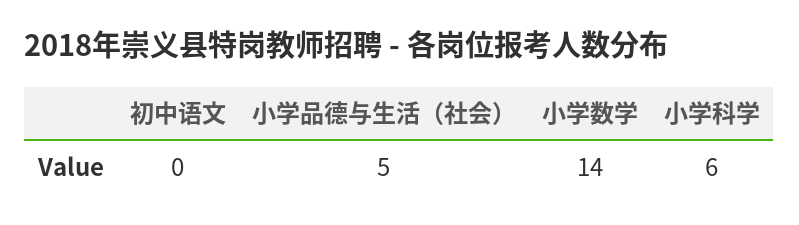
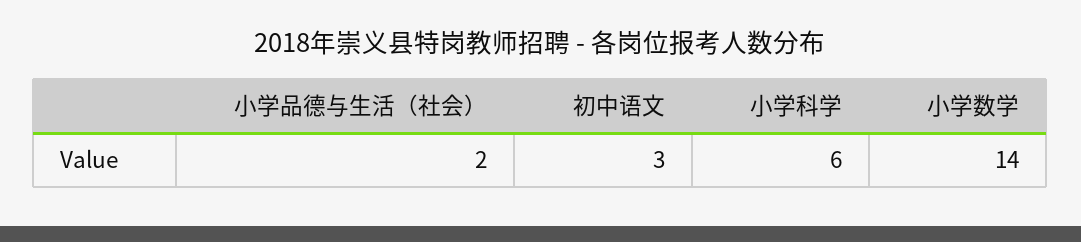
  {
-   "初中语文": 0,
+   "初中语文": 3,
-   "小学品德与生活（社会）": 5,
+   "小学品德与生活（社会）": 2,
    "小学数学": 14,
    "小学科学": 6
  }

